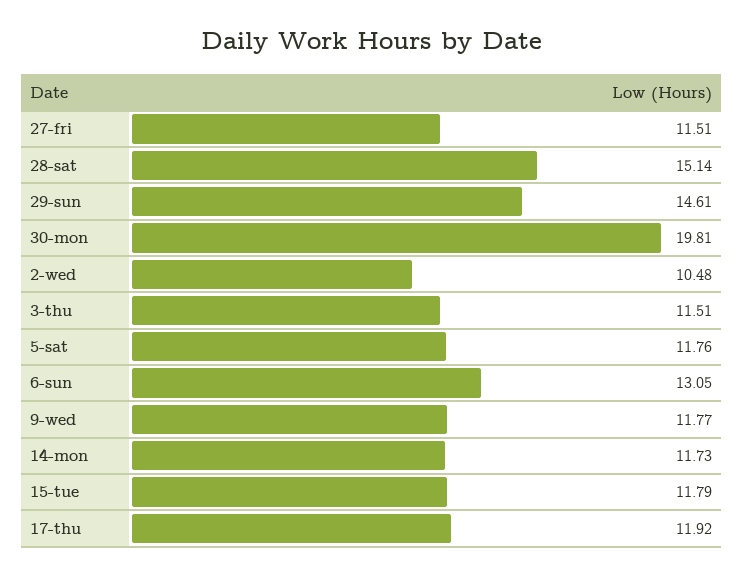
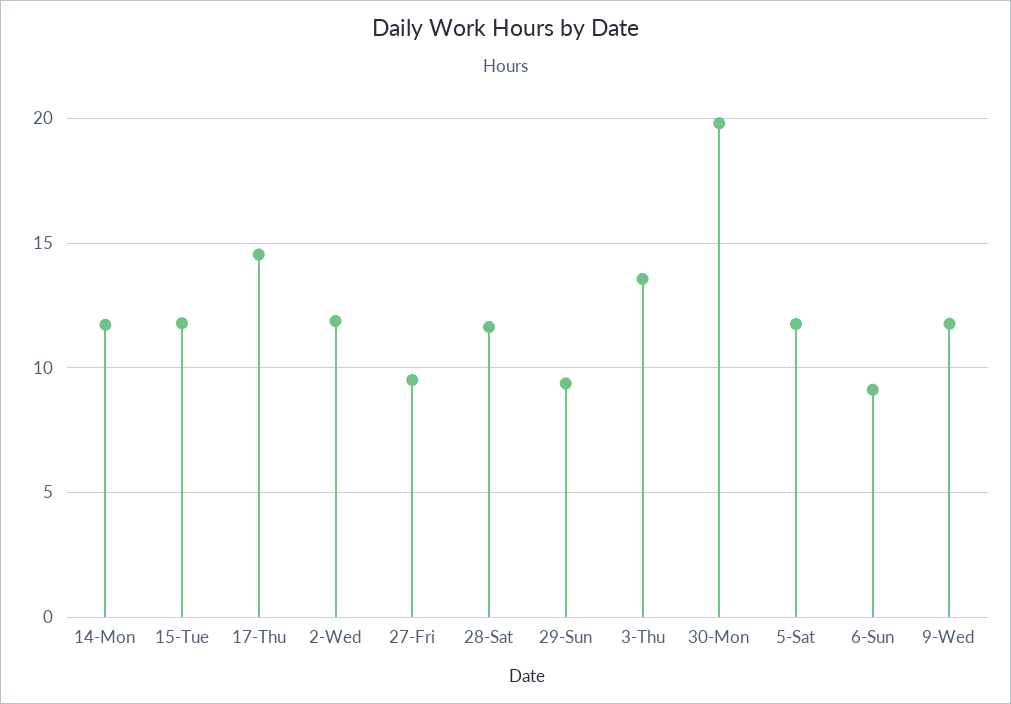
  {
-   "27-fri": 11.51,
+   "27-fri": 9.5,
-   "28-sat": 15.14,
+   "28-sat": 11.5,
-   "29-sun": 14.61,
+   "29-sun": 9.5,
    "30-mon": 19.81,
-   "2-wed": 10.48,
+   "2-wed": 12,
-   "3-thu": 11.51,
+   "3-thu": 13.5,
    "5-sat": 11.76,
-   "6-sun": 13.05,
+   "6-sun": 9,
    "9-wed": 11.77,
    "14-mon": 11.73,
    "15-tue": 11.79,
-   "17-thu": 11.92
+   "17-thu": 14.5
  }

